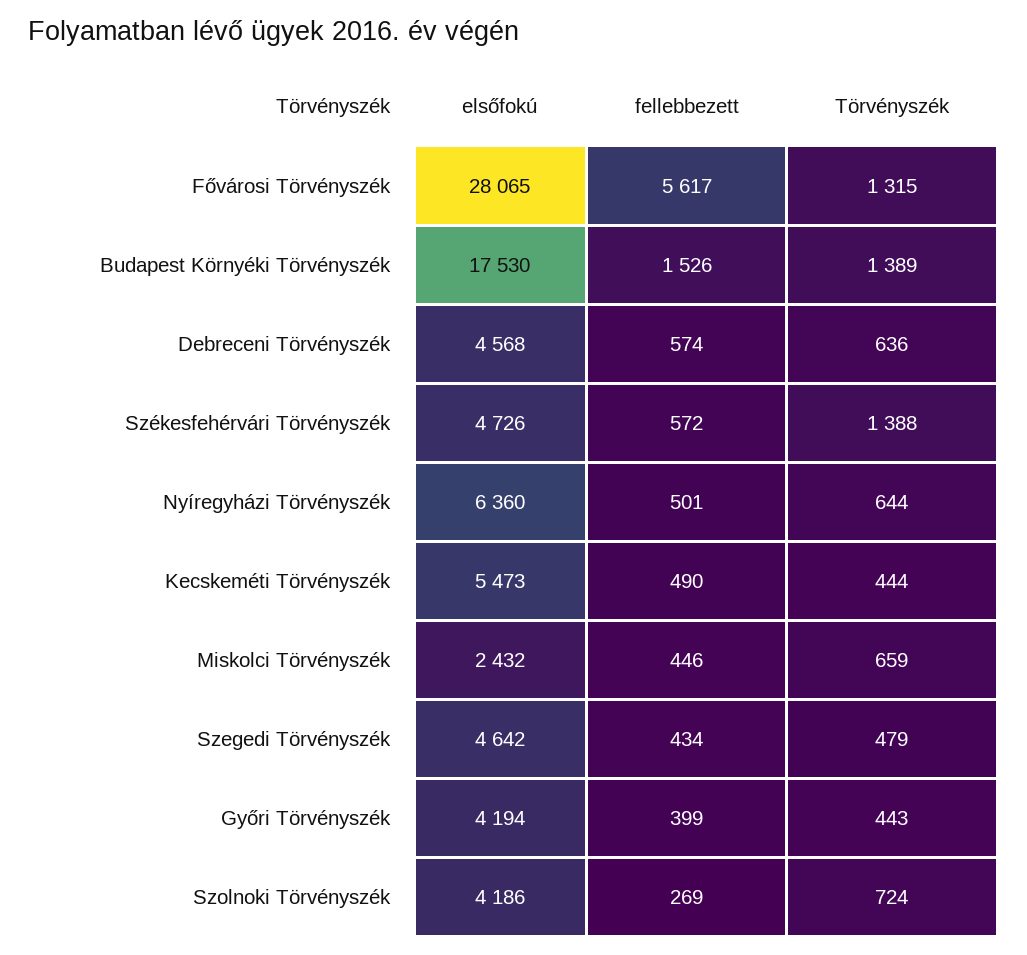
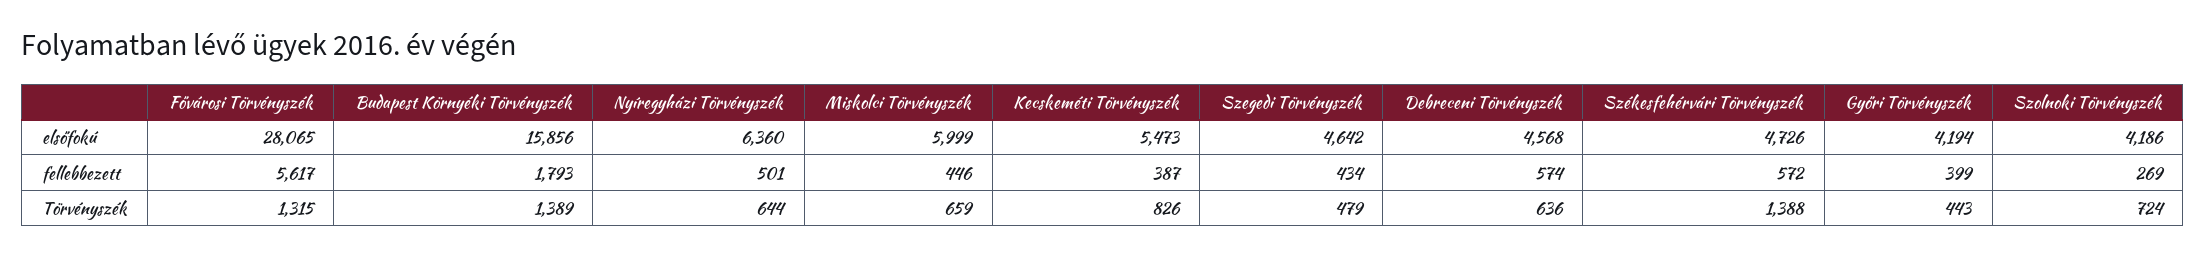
  {
    "elsőfokú": {
      "Fővárosi Törvényszék": 28065,
-     "Budapest Környéki Törvényszék": 17530,
+     "Budapest Környéki Törvényszék": 15856,
      "Debreceni Törvényszék": 4568,
      "Székesfehérvári Törvényszék": 4726,
      "Nyíregyházi Törvényszék": 6360,
      "Kecskeméti Törvényszék": 5473,
-     "Miskolci Törvényszék": 2432,
+     "Miskolci Törvényszék": 5999,
      "Szegedi Törvényszék": 4642,
      "Győri Törvényszék": 4194,
      "Szolnoki Törvényszék": 4186
    },
    "fellebbezett": {
      "Fővárosi Törvényszék": 5617,
-     "Budapest Környéki Törvényszék": 1526,
+     "Budapest Környéki Törvényszék": 1793,
      "Debreceni Törvényszék": 574,
      "Székesfehérvári Törvényszék": 572,
      "Nyíregyházi Törvényszék": 501,
-     "Kecskeméti Törvényszék": 490,
+     "Kecskeméti Törvényszék": 387,
      "Miskolci Törvényszék": 446,
      "Szegedi Törvényszék": 434,
      "Győri Törvényszék": 399,
      "Szolnoki Törvényszék": 269
    },
    "Törvényszék": {
      "Fővárosi Törvényszék": 1315,
      "Budapest Környéki Törvényszék": 1389,
      "Debreceni Törvényszék": 636,
      "Székesfehérvári Törvényszék": 1388,
      "Nyíregyházi Törvényszék": 644,
-     "Kecskeméti Törvényszék": 444,
+     "Kecskeméti Törvényszék": 826,
      "Miskolci Törvényszék": 659,
      "Szegedi Törvényszék": 479,
      "Győri Törvényszék": 443,
      "Szolnoki Törvényszék": 724
    }
  }

